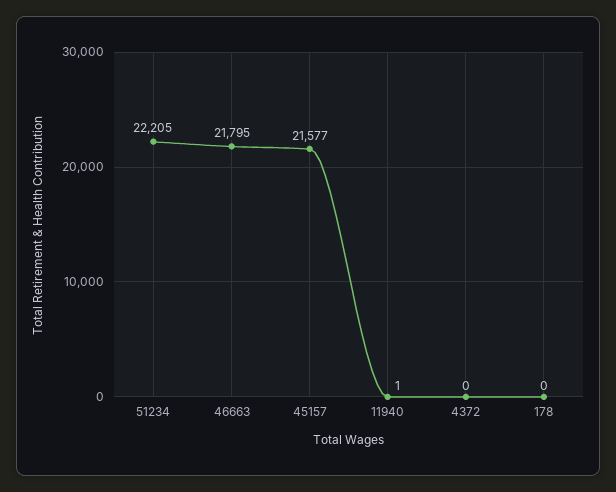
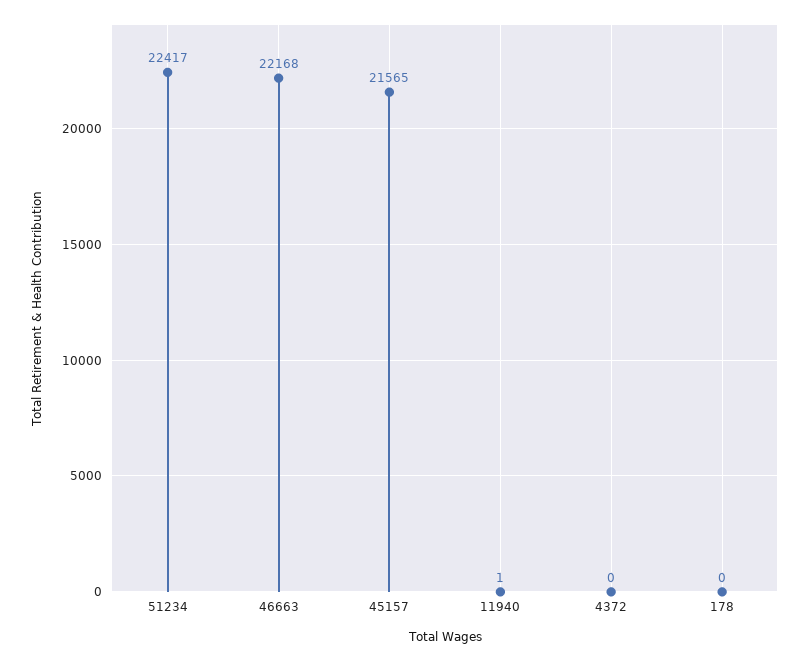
  {
-   "51234": 22205,
+   "51234": 22417,
-   "46663": 21795,
+   "46663": 22168,
-   "45157": 21577,
+   "45157": 21565,
    "11940": 1,
    "4372": 0,
    "178": 0
  }

